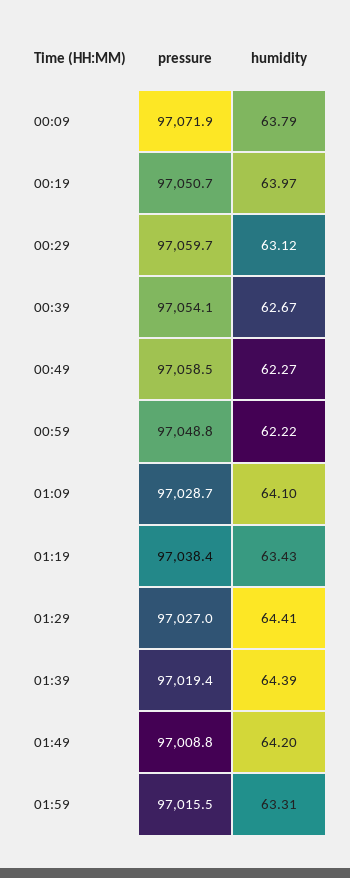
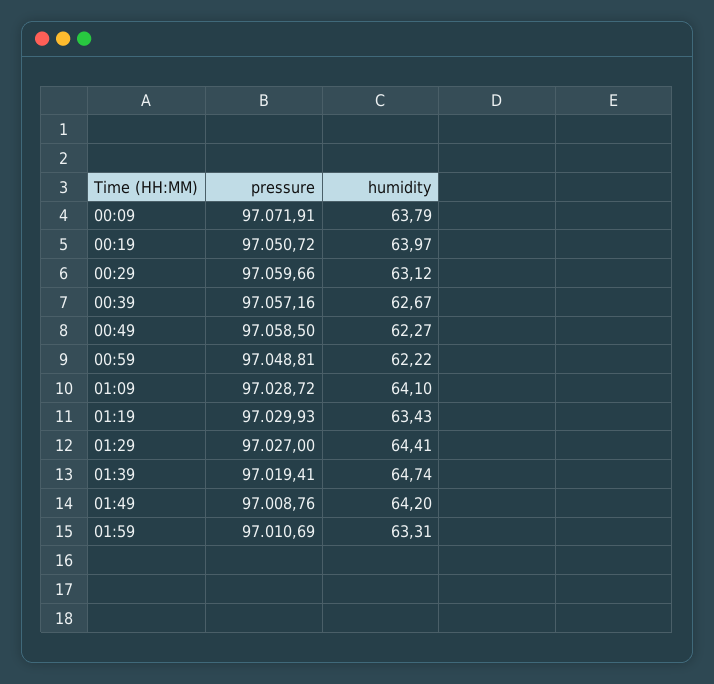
  {
    "pressure": {
      "00:09": 97071.91,
      "00:19": 97050.72,
      "00:29": 97059.66,
-     "00:39": 97054.1,
+     "00:39": 97057.16,
      "00:49": 97058.5,
      "00:59": 97048.81,
      "01:09": 97028.72,
-     "01:19": 97038.4,
+     "01:19": 97029.93,
      "01:29": 97027,
      "01:39": 97019.41,
      "01:49": 97008.76,
-     "01:59": 97015.5
+     "01:59": 97010.69
    },
    "humidity": {
      "00:09": 63.79,
      "00:19": 63.97,
      "00:29": 63.12,
      "00:39": 62.67,
      "00:49": 62.27,
      "00:59": 62.22,
      "01:09": 64.1,
      "01:19": 63.43,
      "01:29": 64.41,
-     "01:39": 64.39,
+     "01:39": 64.74,
      "01:49": 64.2,
      "01:59": 63.31
    }
  }

